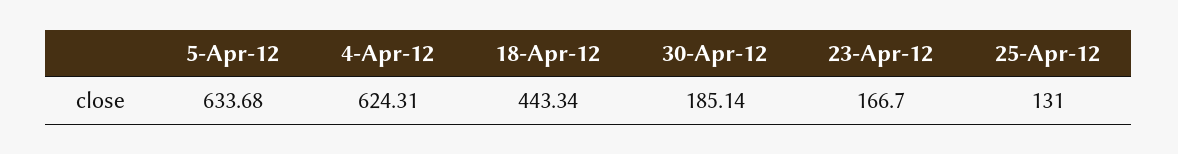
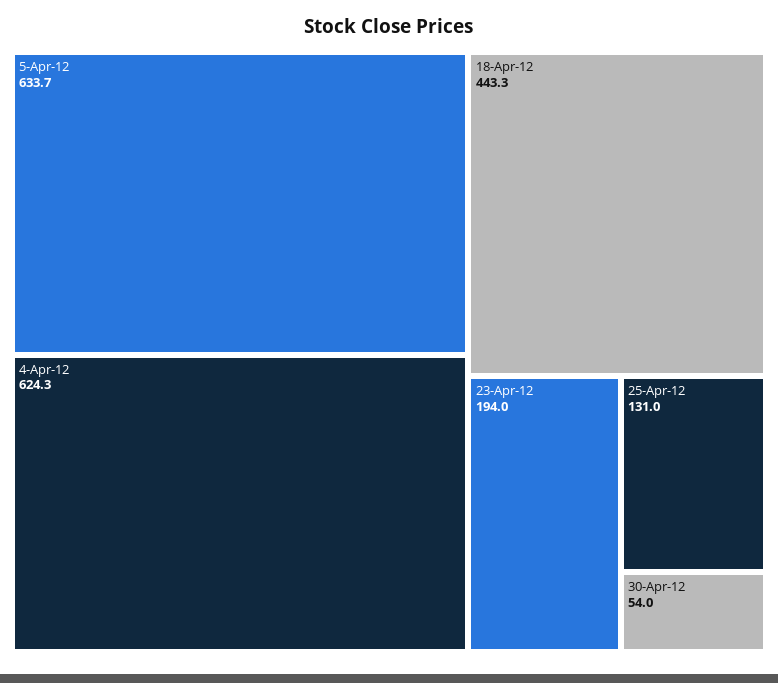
  {
    "5-Apr-12": 633.68,
    "4-Apr-12": 624.31,
    "18-Apr-12": 443.34,
-   "30-Apr-12": 185.14,
+   "30-Apr-12": 54,
-   "23-Apr-12": 166.7,
+   "23-Apr-12": 194,
    "25-Apr-12": 131
  }

